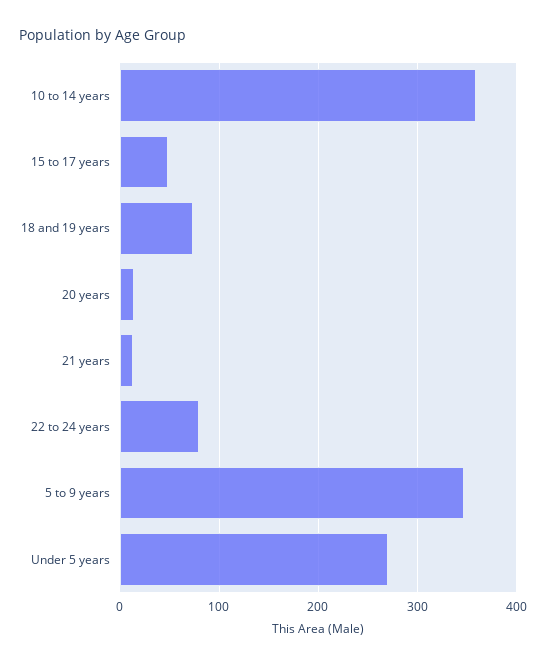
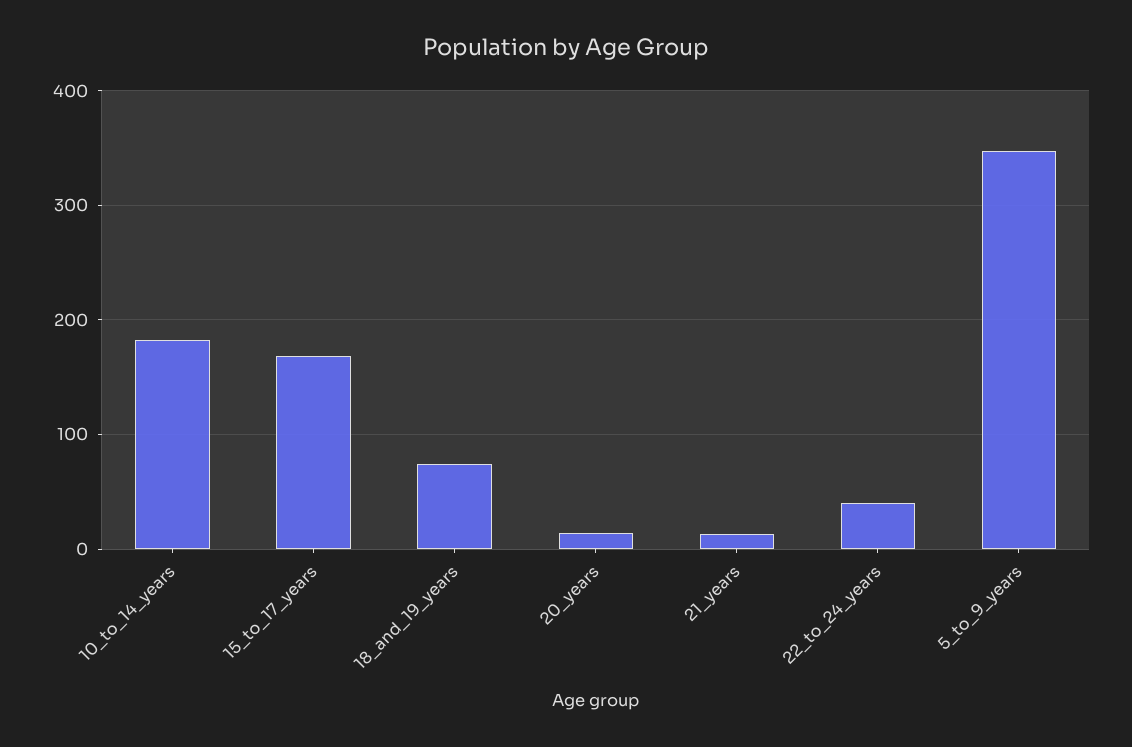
  {
-   "10 to 14 years": 360,
+   "10 to 14 years": 180,
-   "15 to 17 years": 50,
+   "15 to 17 years": 170,
    "18 and 19 years": 70,
    "20 years": 10,
    "21 years": 10,
-   "22 to 24 years": 80,
+   "22 to 24 years": 40,
-   "5 to 9 years": 350,
+   "5 to 9 years": 350
-   "Under 5 years": 270
  }

